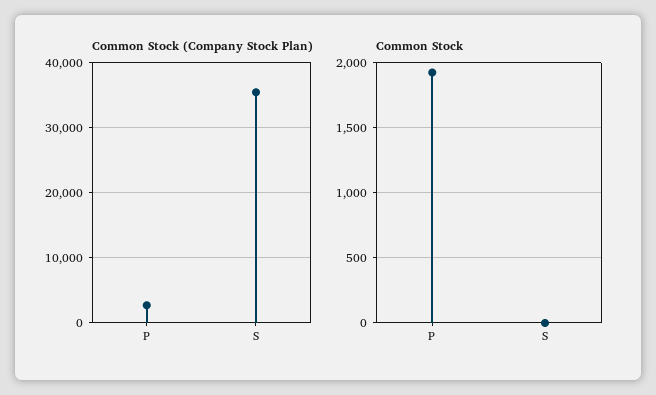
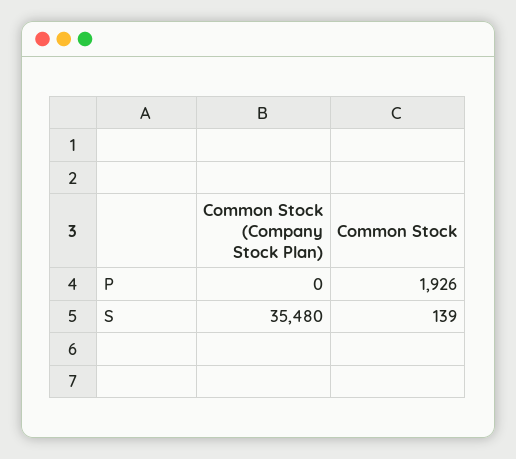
  {
    "Common Stock (Company Stock Plan)": {
-     "P": 3000,
+     "P": 0,
      "S": 35480
    },
    "Common Stock": {
      "P": 1926,
-     "S": 0
+     "S": 139
    }
  }

